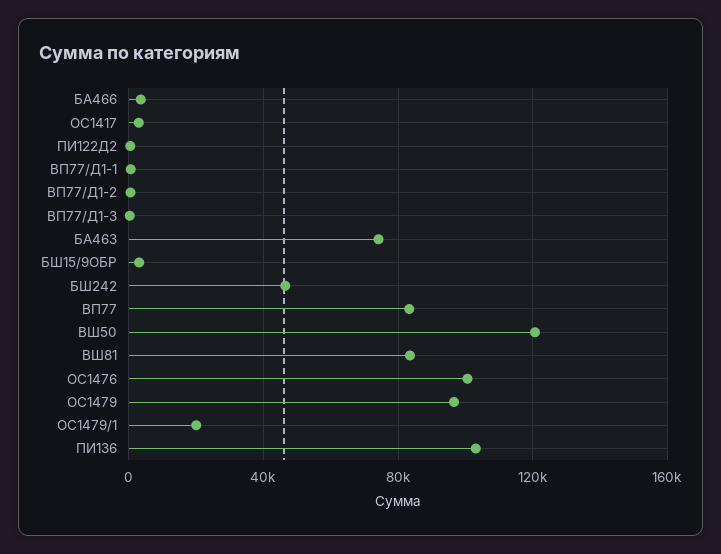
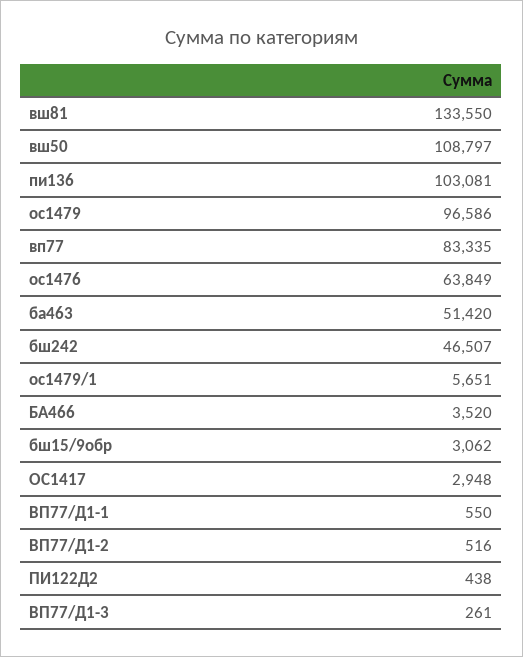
  {
    "БА466": 3520,
    "ОС1417": 2948,
    "ПИ122Д2": 438,
    "ВП77/Д1-1": 550,
    "ВП77/Д1-2": 516,
    "ВП77/Д1-3": 261,
-   "БА463": 75000,
+   "БА463": 51420,
    "БШ15/9ОБР": 3062,
    "БШ242": 46507,
    "ВП77": 83335,
-   "ВШ50": 120000,
+   "ВШ50": 108797,
-   "ВШ81": 85000,
+   "ВШ81": 133550,
-   "ОС1476": 100000,
+   "ОС1476": 63849,
    "ОС1479": 96586,
-   "ОС1479/1": 20000,
+   "ОС1479/1": 5651,
    "ПИ136": 103081
  }

